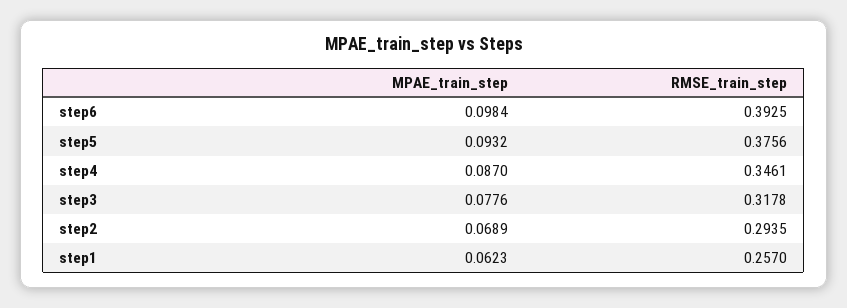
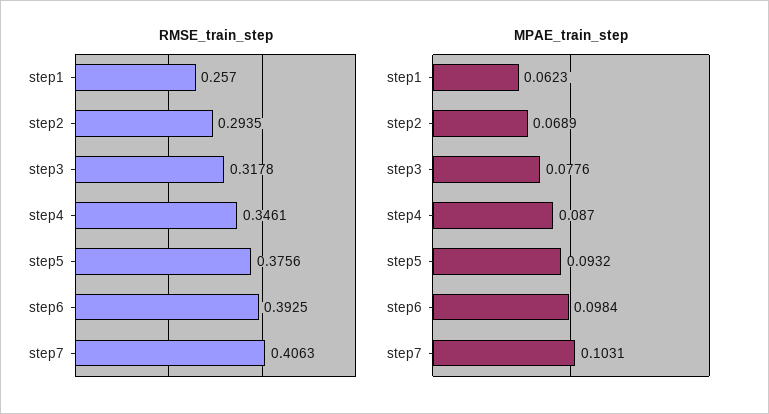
  {
    "MPAE_train_step": {
      "step6": 0.0984,
      "step5": 0.0932,
      "step4": 0.087,
      "step3": 0.0776,
      "step2": 0.0689,
-     "step1": 0.0623
+     "step1": 0.0623,
+     "step7": 0.1031
    },
    "RMSE_train_step": {
      "step6": 0.3925,
      "step5": 0.3756,
      "step4": 0.3461,
      "step3": 0.3178,
      "step2": 0.2935,
-     "step1": 0.257
+     "step1": 0.257,
+     "step7": 0.4063
    }
  }

